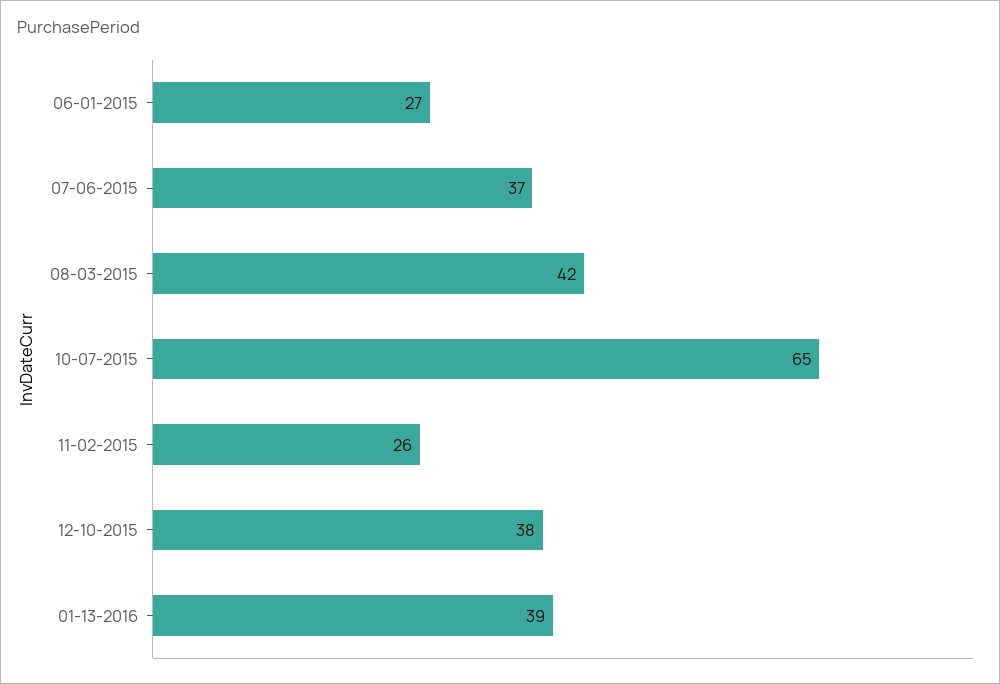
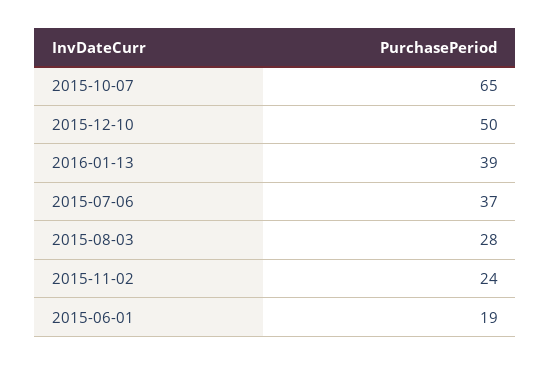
  {
-   "06-01-2015": 27,
+   "06-01-2015": 19,
    "07-06-2015": 37,
-   "08-03-2015": 42,
+   "08-03-2015": 28,
    "10-07-2015": 65,
-   "11-02-2015": 26,
+   "11-02-2015": 24,
-   "12-10-2015": 38,
+   "12-10-2015": 50,
    "01-13-2016": 39
  }

